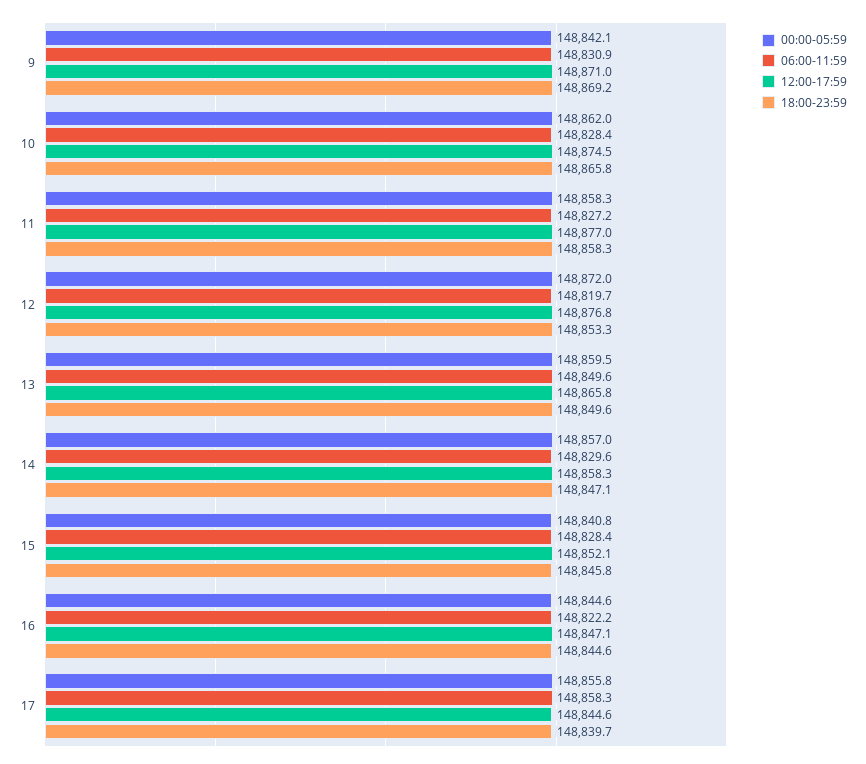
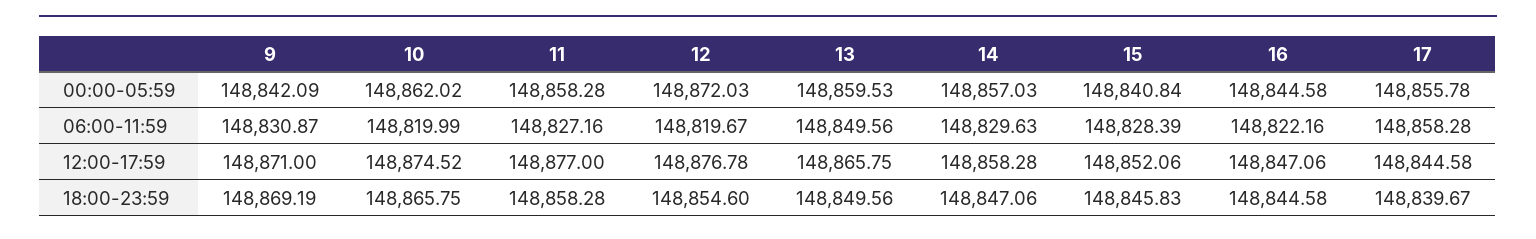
  {
    "00:00-05:59": {
      "9": 148842.09,
      "10": 148862.02,
      "11": 148858.28,
      "12": 148872.03,
      "13": 148859.53,
      "14": 148857.03,
      "15": 148840.84,
      "16": 148844.58,
      "17": 148855.78
    },
    "06:00-11:59": {
      "9": 148830.87,
-     "10": 148828.4,
+     "10": 148819.99,
      "11": 148827.16,
      "12": 148819.67,
      "13": 148849.56,
      "14": 148829.63,
      "15": 148828.39,
      "16": 148822.16,
      "17": 148858.28
    },
    "12:00-17:59": {
      "9": 148871,
      "10": 148874.52,
      "11": 148877,
      "12": 148876.78,
      "13": 148865.75,
      "14": 148858.28,
      "15": 148852.06,
      "16": 148847.06,
      "17": 148844.58
    },
    "18:00-23:59": {
      "9": 148869.19,
      "10": 148865.75,
      "11": 148858.28,
-     "12": 148853.3,
+     "12": 148854.6,
      "13": 148849.56,
      "14": 148847.06,
      "15": 148845.83,
      "16": 148844.58,
      "17": 148839.67
    }
  }

